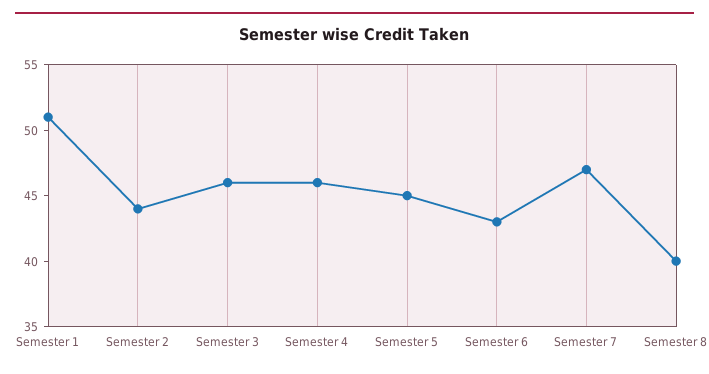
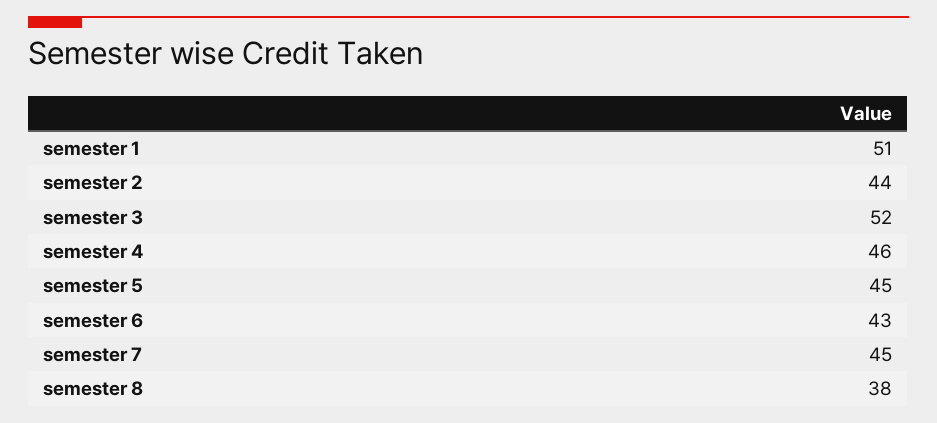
  {
    "Semester 1": 51,
    "Semester 2": 44,
-   "Semester 3": 46,
+   "Semester 3": 52,
    "Semester 4": 46,
    "Semester 5": 45,
    "Semester 6": 43,
-   "Semester 7": 47,
+   "Semester 7": 45,
-   "Semester 8": 40
+   "Semester 8": 38
  }

